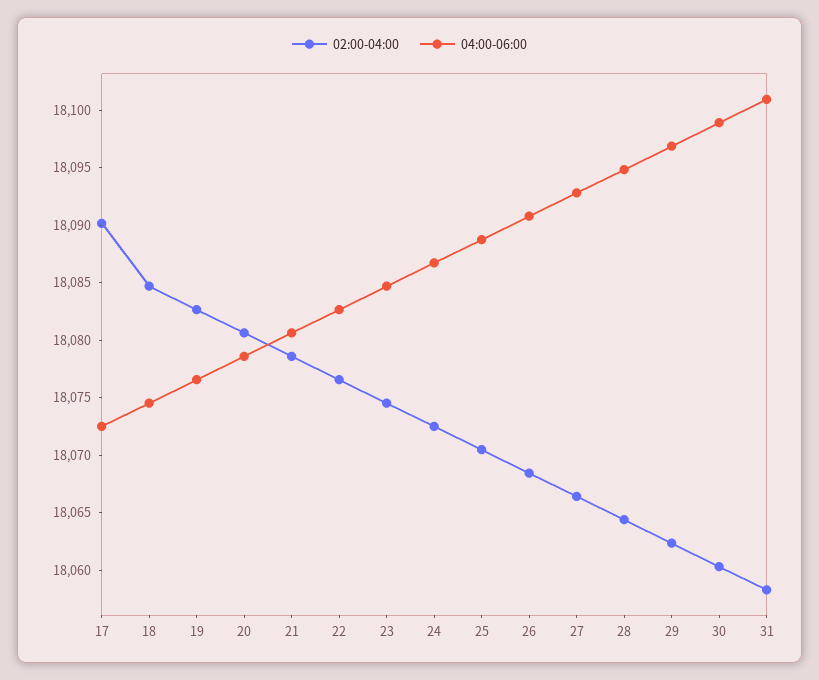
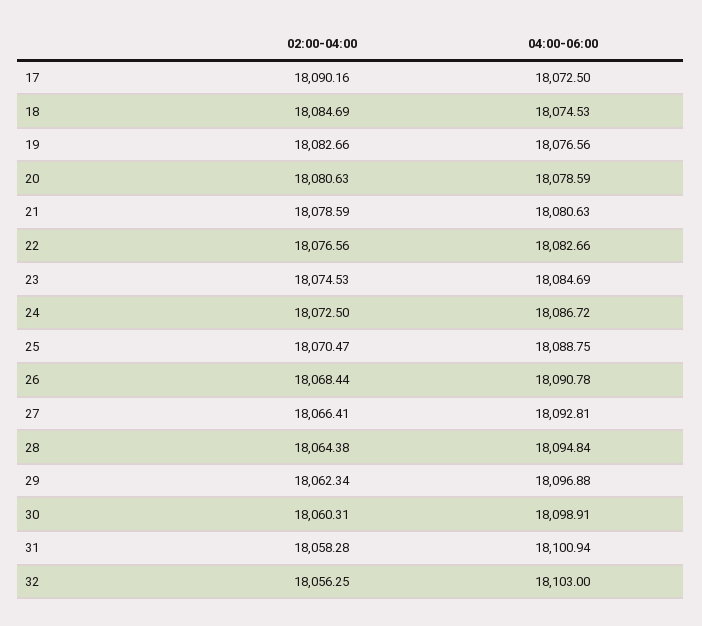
  {
    "02:00-04:00": {
      "17": 18090.16,
      "18": 18084.69,
      "19": 18082.66,
      "20": 18080.63,
      "21": 18078.59,
      "22": 18076.56,
      "23": 18074.53,
      "24": 18072.5,
      "25": 18070.47,
      "26": 18068.44,
      "27": 18066.41,
      "28": 18064.38,
      "29": 18062.34,
      "30": 18060.31,
-     "31": 18058.28
+     "31": 18058.28,
+     "32": 18056.25
    },
    "04:00-06:00": {
      "17": 18072.5,
      "18": 18074.53,
      "19": 18076.56,
      "20": 18078.59,
      "21": 18080.63,
      "22": 18082.66,
      "23": 18084.69,
      "24": 18086.72,
      "25": 18088.75,
      "26": 18090.78,
      "27": 18092.81,
      "28": 18094.84,
      "29": 18096.88,
      "30": 18098.91,
-     "31": 18100.94
+     "31": 18100.94,
+     "32": 18103
    }
  }

